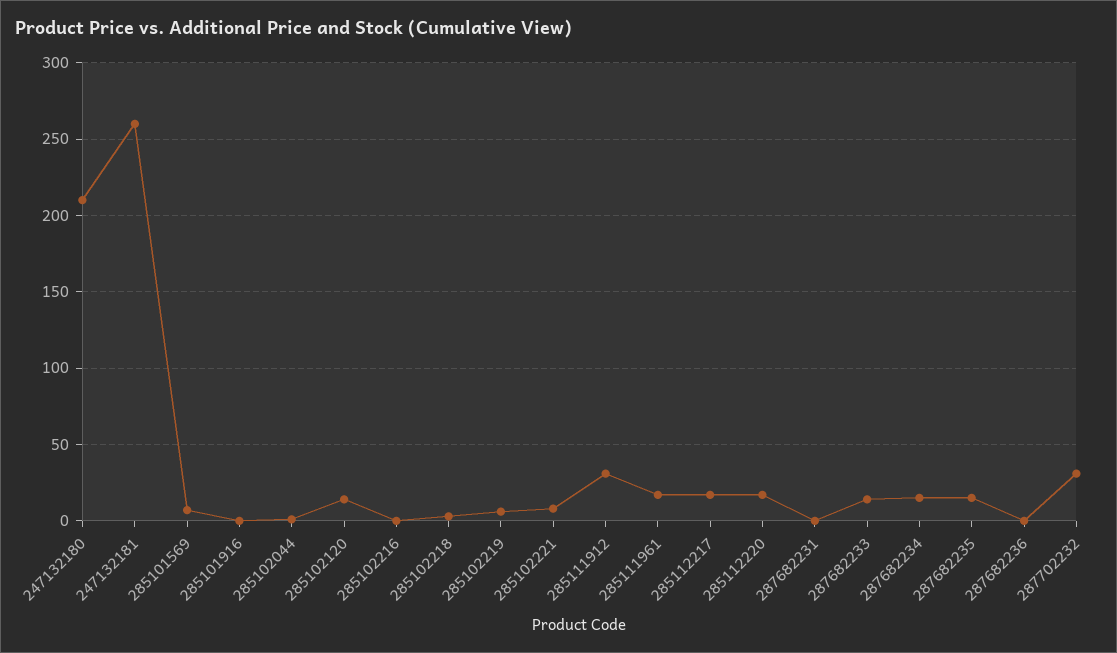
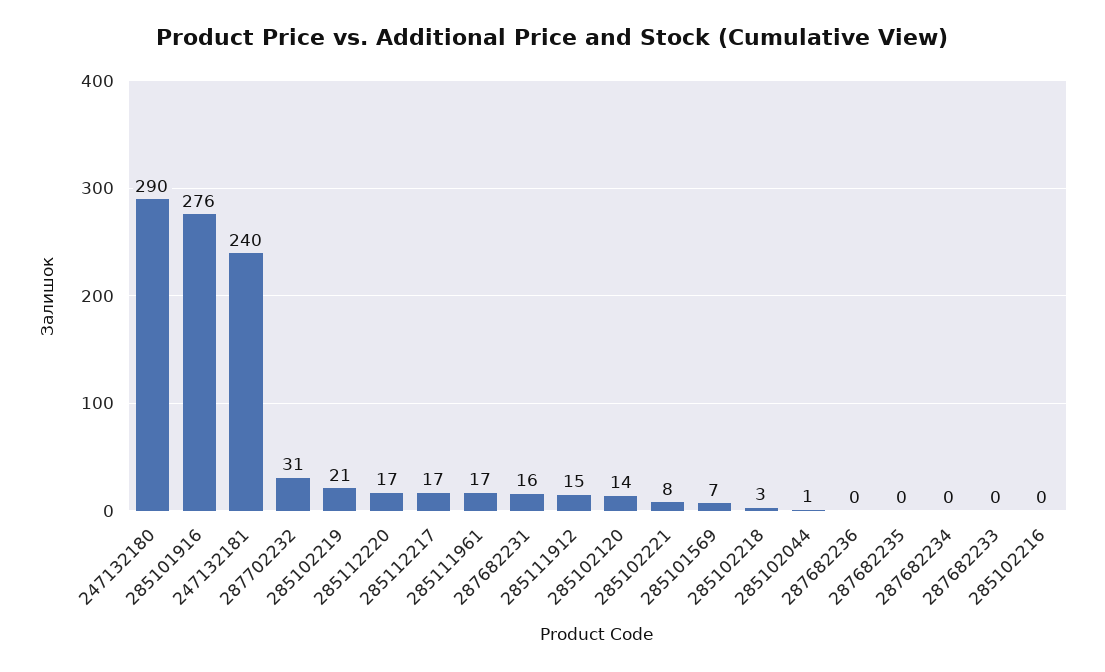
  {
-   "247132180": 210,
+   "247132180": 290,
-   "247132181": 260,
+   "247132181": 240,
    "285101569": 7,
-   "285101916": 0,
+   "285101916": 276,
    "285102044": 1,
    "285102120": 14,
    "285102216": 0,
    "285102218": 3,
-   "285102219": 5,
+   "285102219": 21,
    "285102221": 8,
-   "285111912": 30,
+   "285111912": 15,
    "285111961": 17,
    "285112217": 17,
    "285112220": 17,
-   "287682231": 0,
+   "287682231": 16,
-   "287682233": 15,
+   "287682233": 0,
-   "287682234": 15,
+   "287682234": 0,
-   "287682235": 15,
+   "287682235": 0,
    "287682236": 0,
    "287702232": 31
  }

